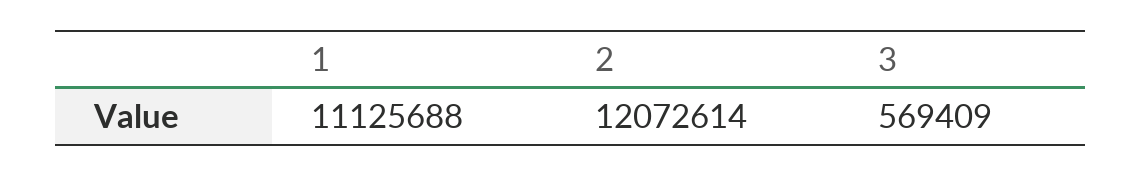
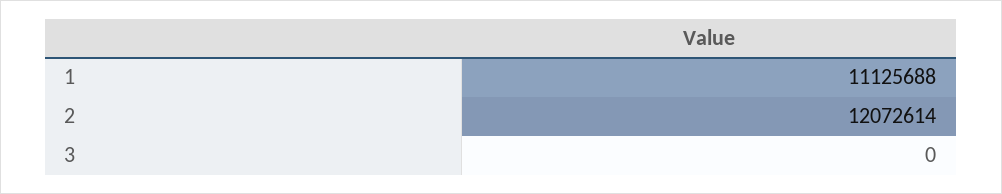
  {
    "1": 11125688,
    "2": 12072614,
-   "3": 569409
+   "3": 0
  }

